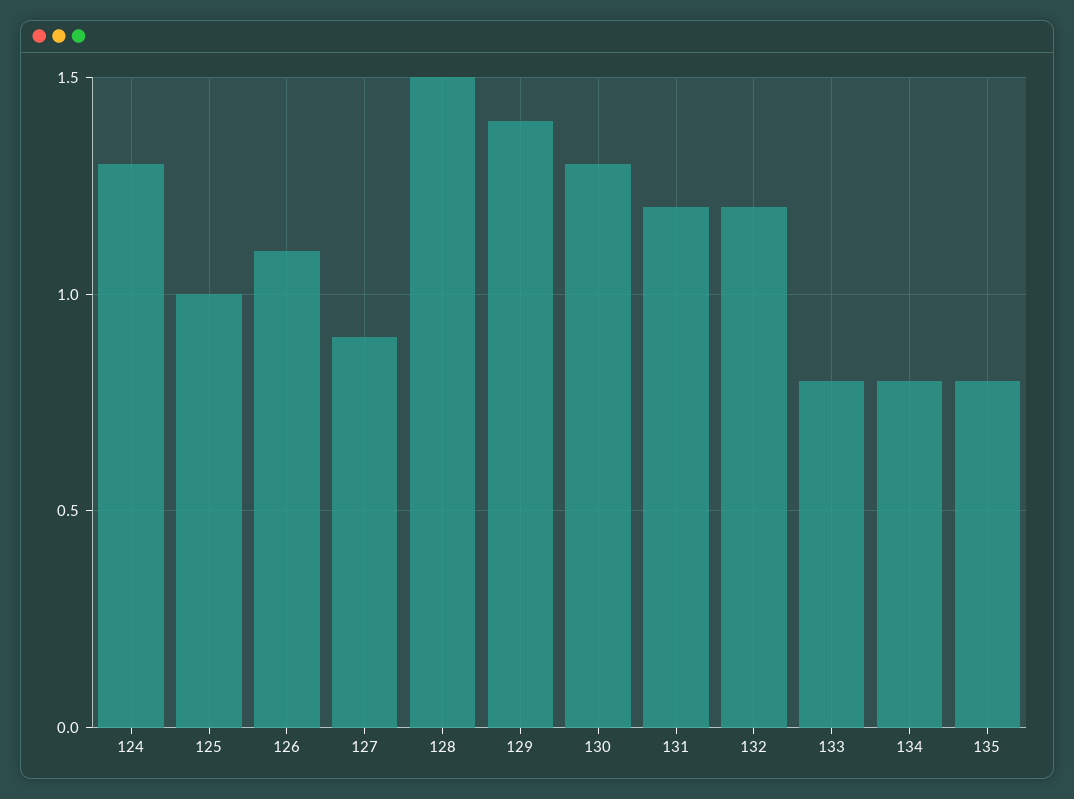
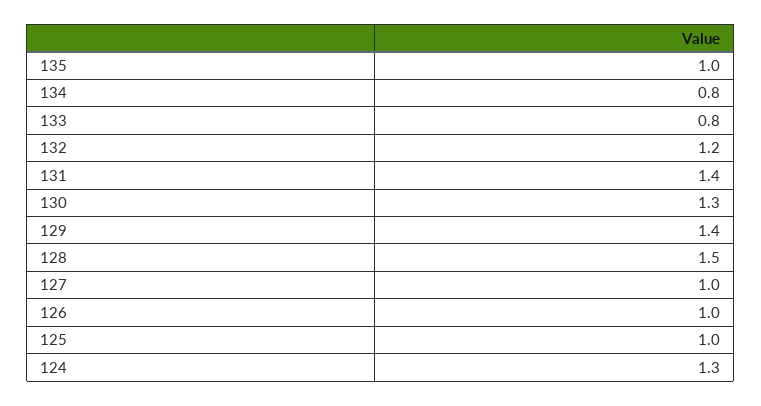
  {
    "124": 1.3,
    "125": 1,
-   "126": 1.1,
+   "126": 1,
-   "127": 0.9,
+   "127": 1,
    "128": 1.5,
    "129": 1.4,
    "130": 1.3,
-   "131": 1.2,
+   "131": 1.4,
    "132": 1.2,
    "133": 0.8,
    "134": 0.8,
-   "135": 0.8
+   "135": 1
  }

